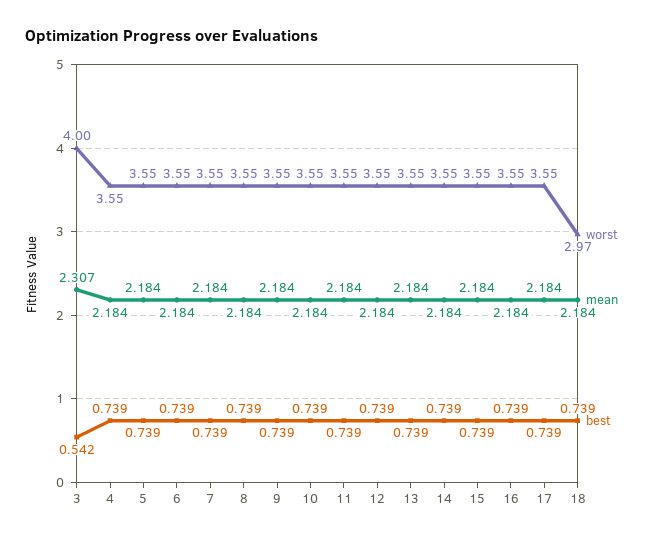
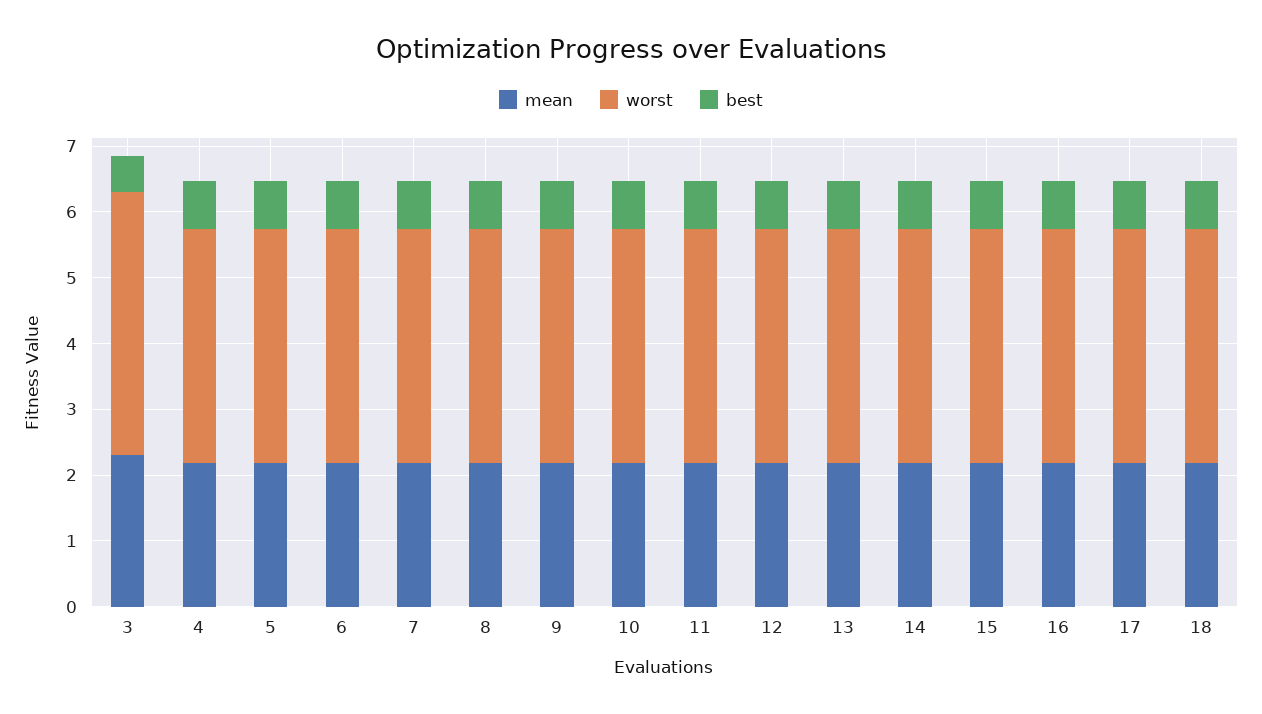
  {
    "worst": {
      "3": 4,
      "4": 3.55,
      "5": 3.55,
      "6": 3.55,
      "7": 3.55,
      "8": 3.55,
      "9": 3.55,
      "10": 3.55,
      "11": 3.55,
      "12": 3.55,
      "13": 3.55,
      "14": 3.55,
      "15": 3.55,
      "16": 3.55,
      "17": 3.55,
-     "18": 2.97
+     "18": 3.6
    },
    "mean": {
      "3": 2.307,
      "4": 2.184,
      "5": 2.184,
      "6": 2.184,
      "7": 2.184,
      "8": 2.184,
      "9": 2.184,
      "10": 2.184,
      "11": 2.184,
      "12": 2.184,
      "13": 2.184,
      "14": 2.184,
      "15": 2.184,
      "16": 2.184,
      "17": 2.184,
      "18": 2.184
    },
    "best": {
      "3": 0.542,
      "4": 0.739,
      "5": 0.739,
      "6": 0.739,
      "7": 0.739,
      "8": 0.739,
      "9": 0.739,
      "10": 0.739,
      "11": 0.739,
      "12": 0.739,
      "13": 0.739,
      "14": 0.739,
      "15": 0.739,
      "16": 0.739,
      "17": 0.739,
      "18": 0.739
    }
  }

